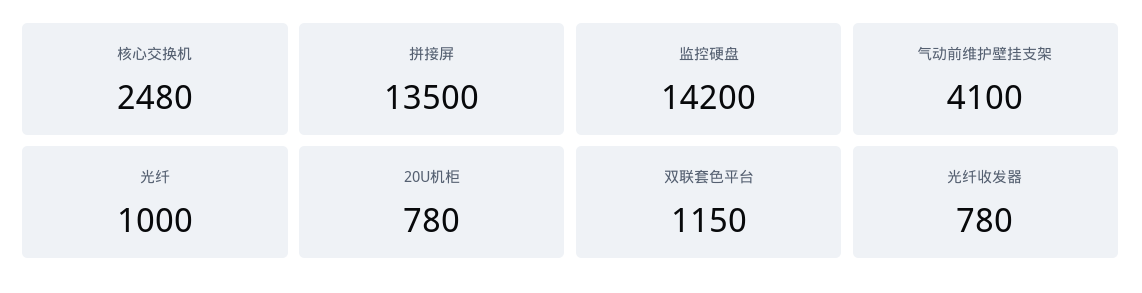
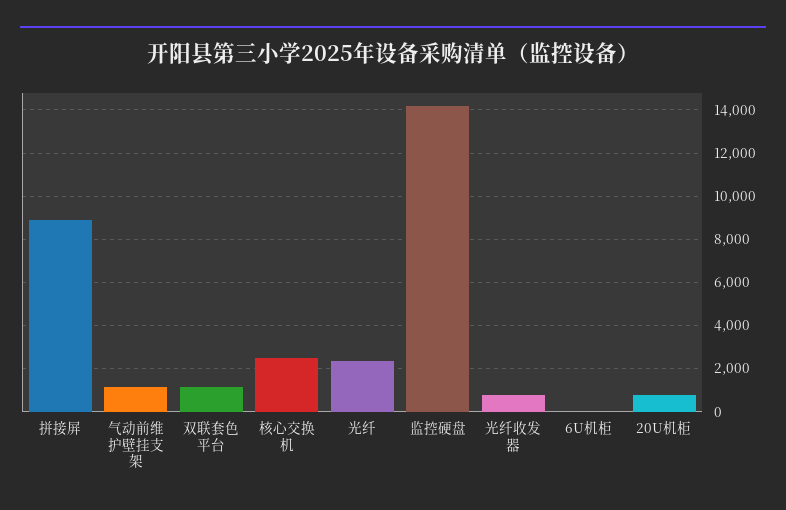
  {
    "核心交换机": 2480,
-   "拼接屏": 13500,
+   "拼接屏": 9000,
    "监控硬盘": 14200,
-   "气动前维护壁挂支架": 4100,
+   "气动前维护壁挂支架": 1000,
-   "光纤": 1000,
+   "光纤": 2500,
    "20U机柜": 780,
    "双联套色平台": 1150,
-   "光纤收发器": 780
+   "光纤收发器": 780,
+   "6U机柜": 0
  }

